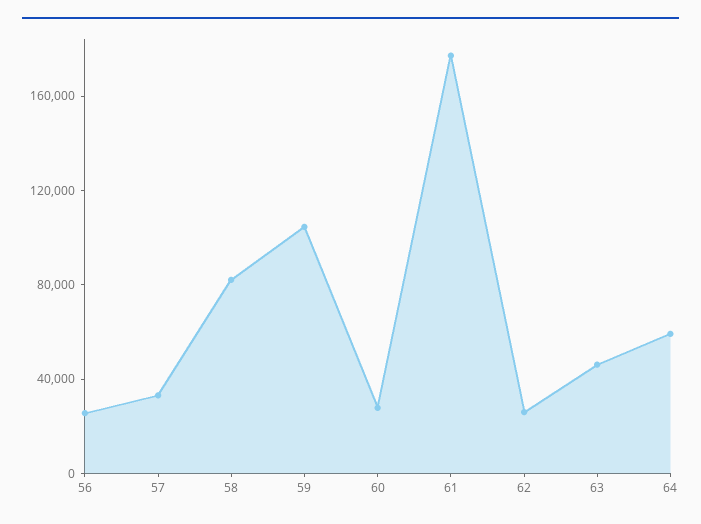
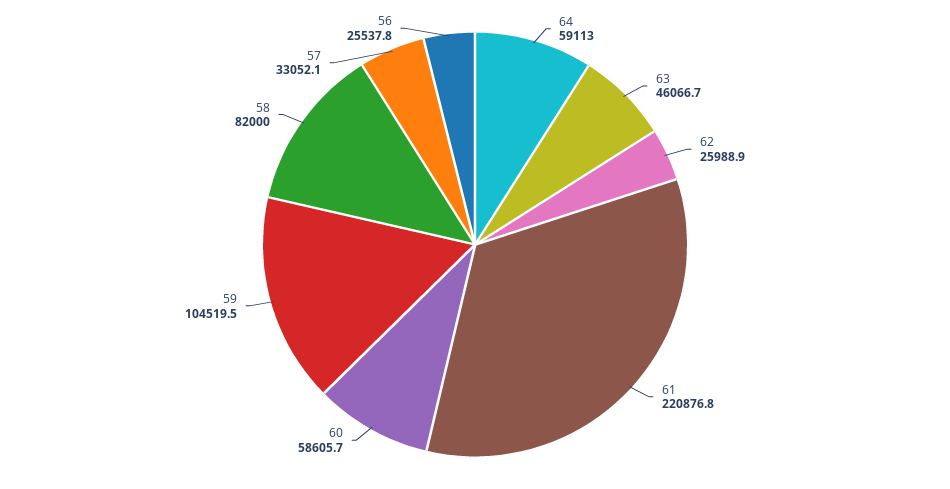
  {
    "56": 25537.8,
    "57": 33052.1,
    "58": 82000,
    "59": 104519.5,
-   "60": 30000,
+   "60": 58605.7,
-   "61": 180000,
+   "61": 220876.8,
    "62": 25988.9,
    "63": 46066.7,
    "64": 59113
  }

